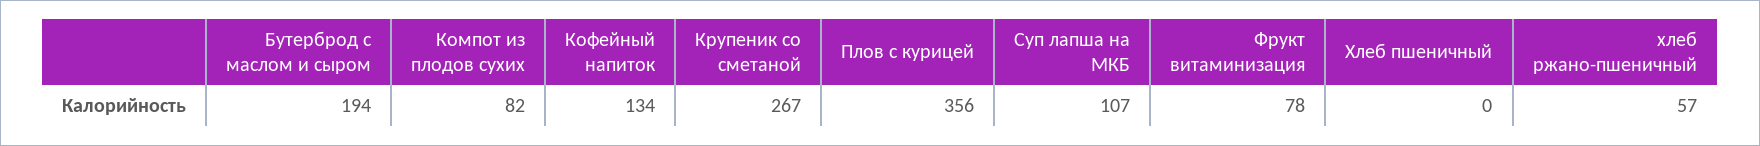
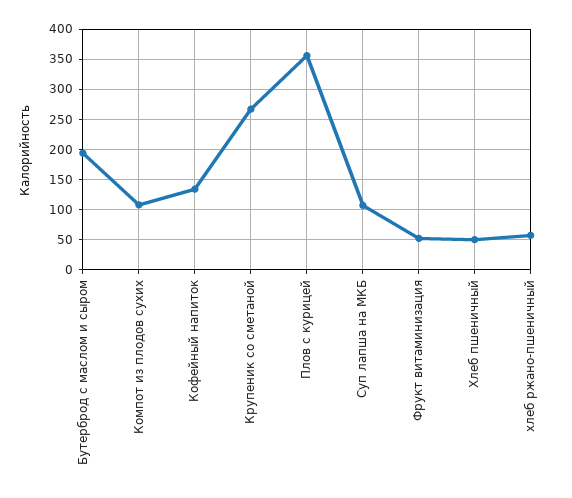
  {
    "Бутерброд с маслом и сыром": 194,
-   "Компот из плодов сухих": 82,
+   "Компот из плодов сухих": 110,
    "Кофейный напиток": 134,
    "Крупеник со сметаной": 267,
    "Плов с курицей": 356,
    "Суп лапша на МКБ": 107,
-   "Фрукт витаминизация": 78,
+   "Фрукт витаминизация": 50,
-   "Хлеб пшеничный": 0,
+   "Хлеб пшеничный": 50,
    "хлеб ржано-пшеничный": 57
  }

